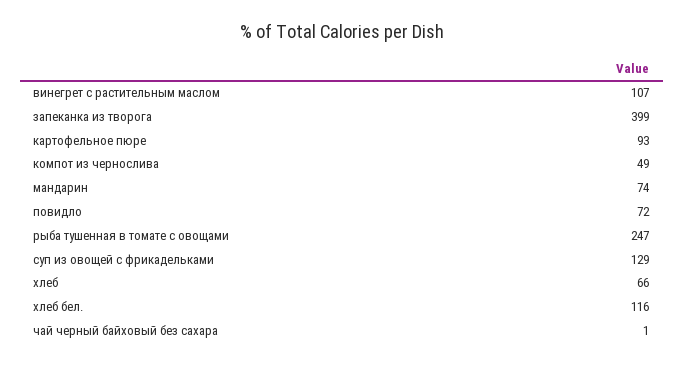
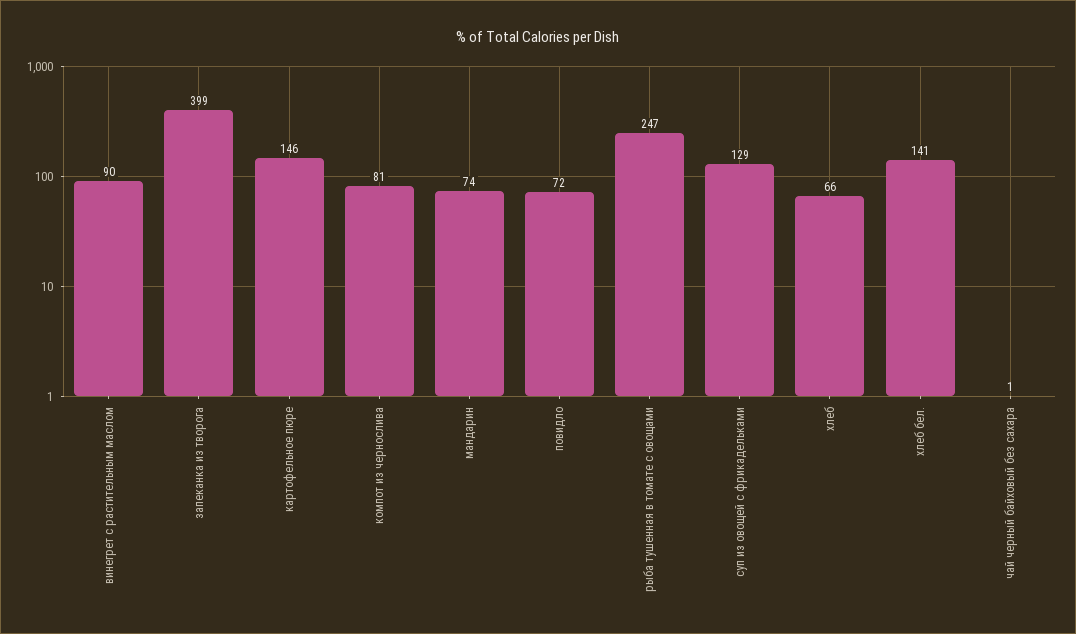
  {
-   "винегрет с растительным маслом": 107,
+   "винегрет с растительным маслом": 90,
    "запеканка из творога": 399,
-   "картофельное пюре": 93,
+   "картофельное пюре": 146,
-   "компот из чернослива": 49,
+   "компот из чернослива": 81,
    "мандарин": 74,
    "повидло": 72,
    "рыба тушенная в томате с овощами": 247,
    "суп из овощей с фрикадельками": 129,
    "хлеб": 66,
-   "хлеб бел.": 116,
+   "хлеб бел.": 141,
    "чай черный байховый без сахара": 1
  }

